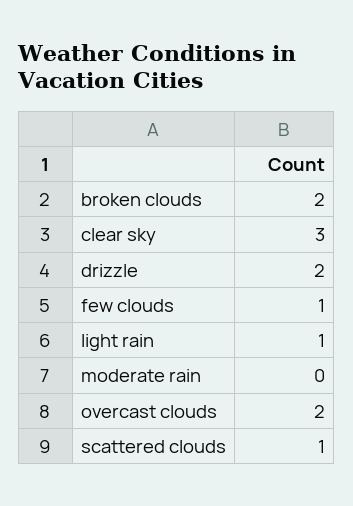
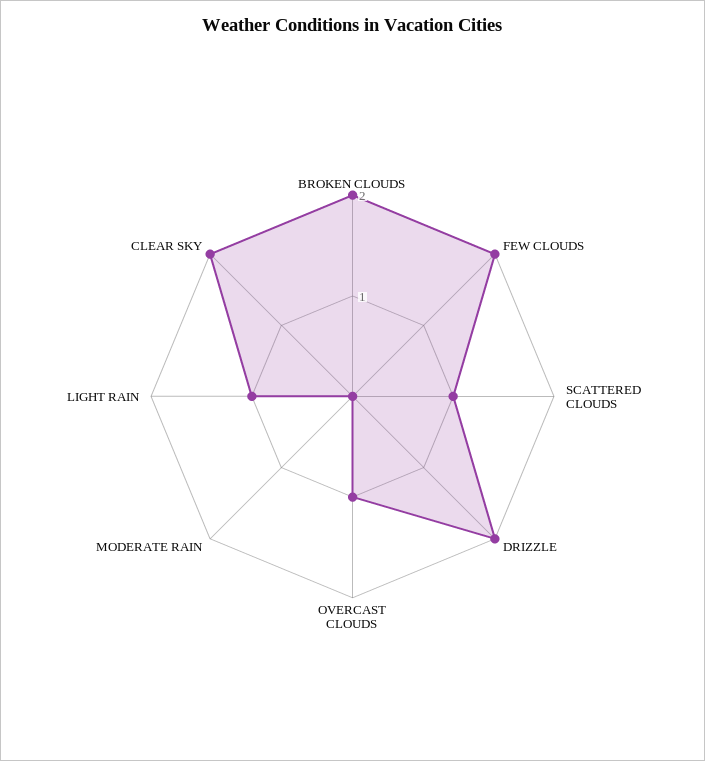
  {
    "broken clouds": 2,
-   "clear sky": 3,
+   "clear sky": 2,
    "drizzle": 2,
-   "few clouds": 1,
+   "few clouds": 2,
    "light rain": 1,
    "moderate rain": 0,
-   "overcast clouds": 2,
+   "overcast clouds": 1,
    "scattered clouds": 1
  }

